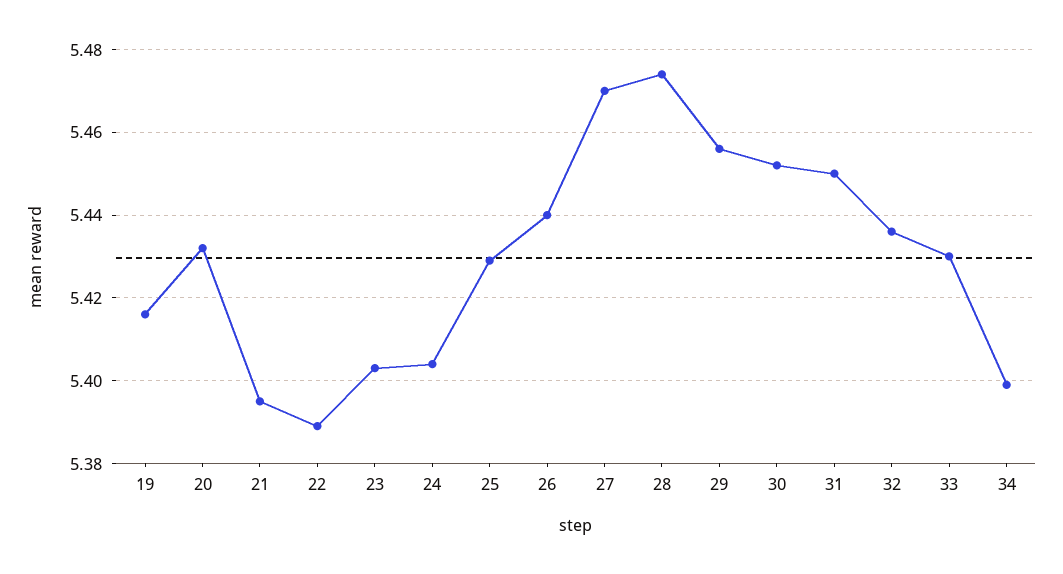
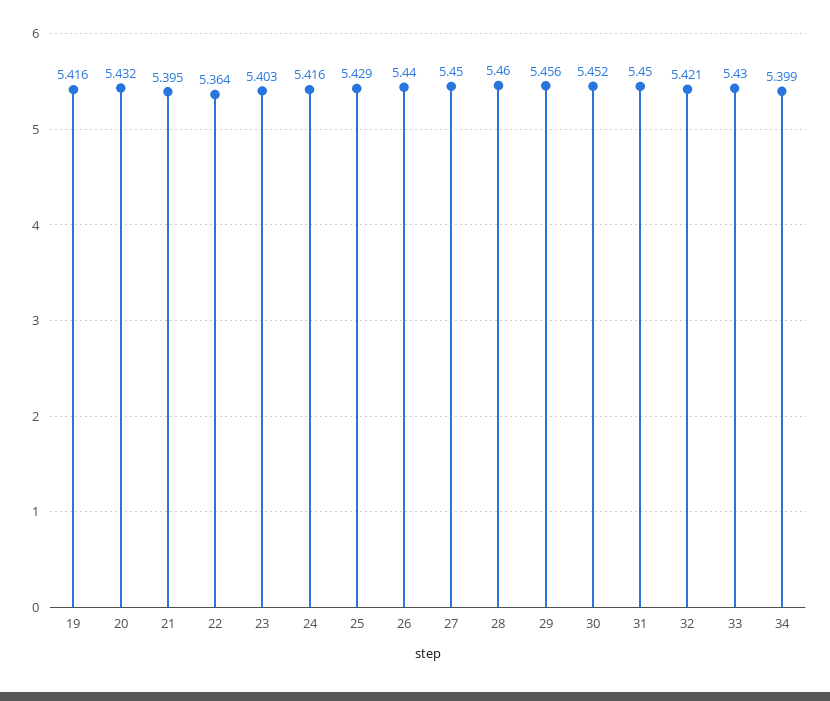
  {
    "19": 5.416,
    "20": 5.432,
    "21": 5.395,
-   "22": 5.39,
+   "22": 5.364,
    "23": 5.403,
-   "24": 5.405,
+   "24": 5.416,
    "25": 5.429,
    "26": 5.44,
-   "27": 5.47,
+   "27": 5.45,
-   "28": 5.475,
+   "28": 5.46,
    "29": 5.456,
    "30": 5.452,
    "31": 5.45,
-   "32": 5.435,
+   "32": 5.421,
    "33": 5.43,
    "34": 5.399
  }

